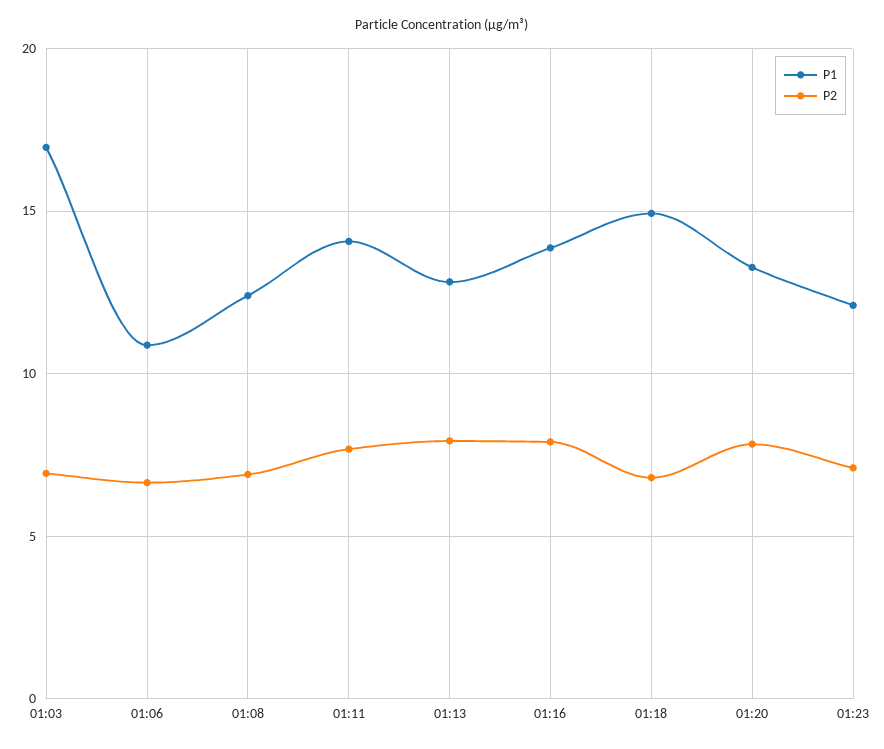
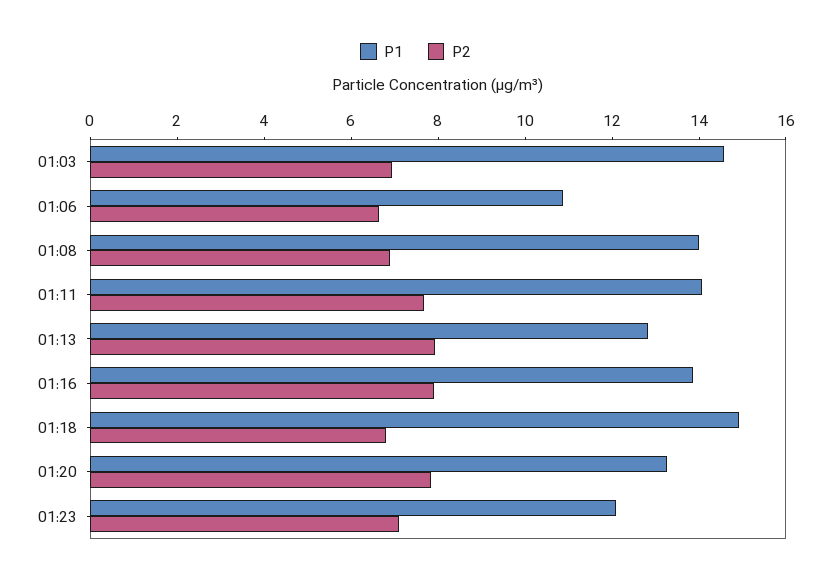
  {
    "P1": {
-     "01:03": 17,
+     "01:03": 14.5,
      "01:06": 11,
-     "01:08": 12.5,
+     "01:08": 14,
      "01:11": 14,
      "01:13": 13,
      "01:16": 14,
      "01:18": 15,
      "01:20": 13.5,
      "01:23": 12
    },
    "P2": {
      "01:03": 7,
      "01:06": 6.5,
      "01:08": 7,
      "01:11": 7.5,
      "01:13": 8,
      "01:16": 8,
      "01:18": 7,
      "01:20": 8,
      "01:23": 7
    }
  }

